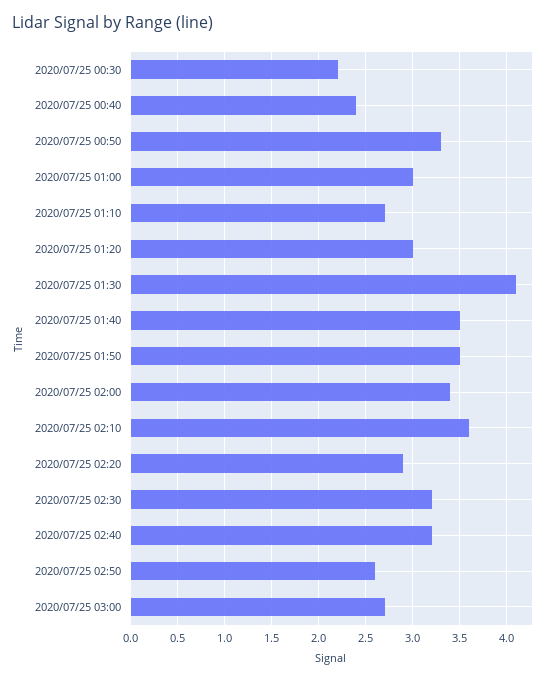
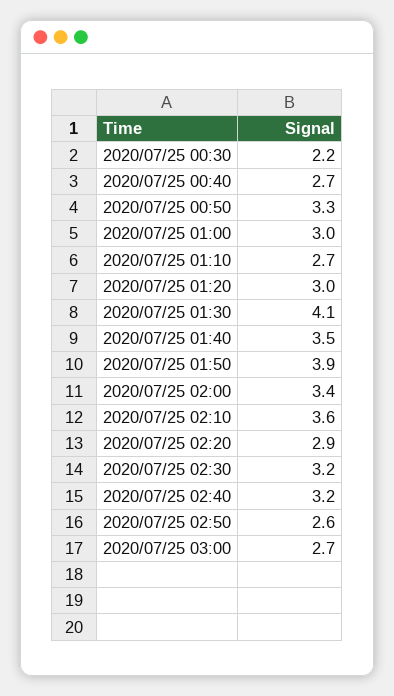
  {
    "2020/07/25 00:30": 2.2,
-   "2020/07/25 00:40": 2.4,
+   "2020/07/25 00:40": 2.7,
    "2020/07/25 00:50": 3.3,
    "2020/07/25 01:00": 3,
    "2020/07/25 01:10": 2.7,
    "2020/07/25 01:20": 3,
    "2020/07/25 01:30": 4.1,
    "2020/07/25 01:40": 3.5,
-   "2020/07/25 01:50": 3.5,
+   "2020/07/25 01:50": 3.9,
    "2020/07/25 02:00": 3.4,
    "2020/07/25 02:10": 3.6,
    "2020/07/25 02:20": 2.9,
    "2020/07/25 02:30": 3.2,
    "2020/07/25 02:40": 3.2,
    "2020/07/25 02:50": 2.6,
    "2020/07/25 03:00": 2.7
  }

